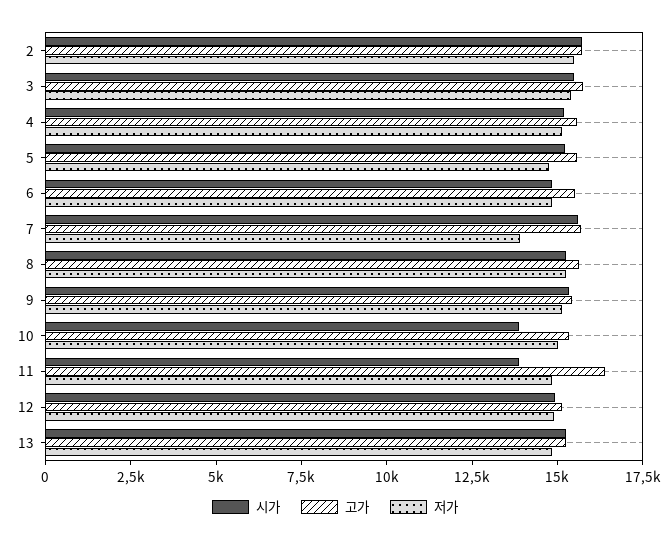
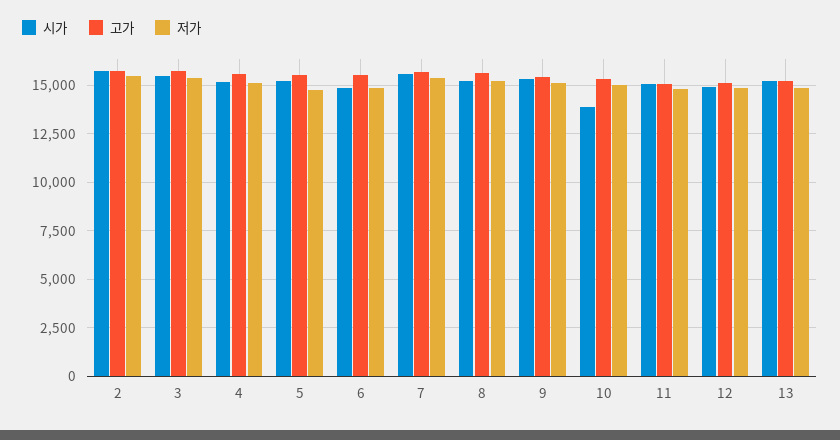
  {
    "시가": {
      "2": 15500,
      "3": 15500,
      "4": 15000,
      "5": 15000,
      "6": 15000,
      "7": 15500,
      "8": 15000,
      "9": 15500,
      "10": 14000,
-     "11": 14000,
+     "11": 15000,
      "12": 15000,
      "13": 15500
    },
    "고가": {
      "2": 15500,
      "3": 15500,
      "4": 15500,
      "5": 15500,
      "6": 15500,
      "7": 15500,
      "8": 15500,
      "9": 15500,
      "10": 15500,
-     "11": 16500,
+     "11": 15000,
      "12": 15000,
      "13": 15500
    },
    "저가": {
      "2": 15500,
      "3": 15500,
      "4": 15000,
      "5": 14500,
      "6": 15000,
-     "7": 14000,
+     "7": 15500,
      "8": 15000,
      "9": 15000,
      "10": 15000,
      "11": 15000,
      "12": 15000,
      "13": 15000
    }
  }

